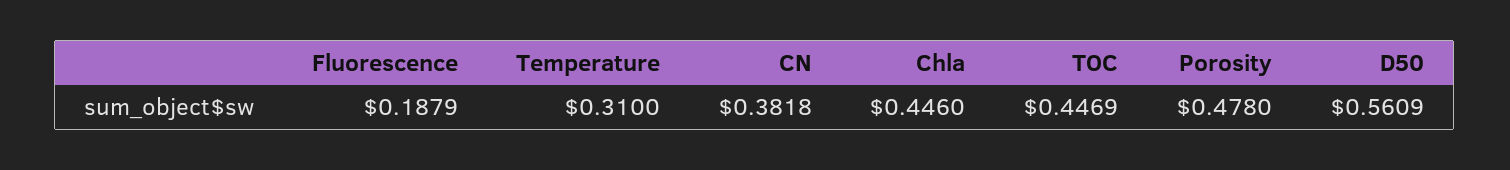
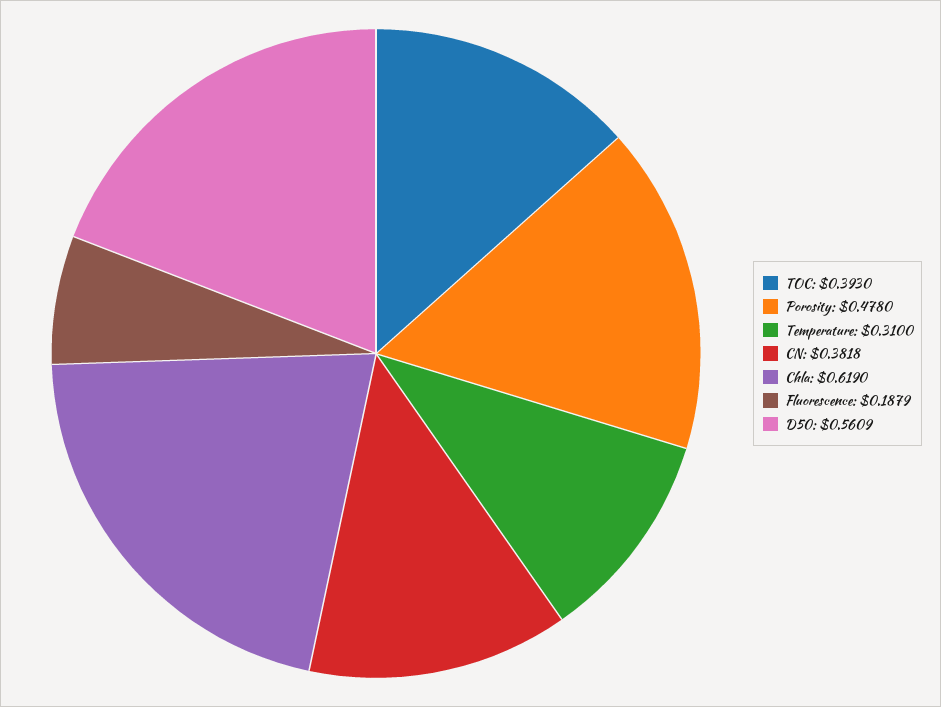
  {
    "Fluorescence": 0.1879,
    "Temperature": 0.31,
    "CN": 0.3818,
-   "Chla": 0.446,
+   "Chla": 0.619,
-   "TOC": 0.4469,
+   "TOC": 0.393,
    "Porosity": 0.478,
    "D50": 0.5609
  }

